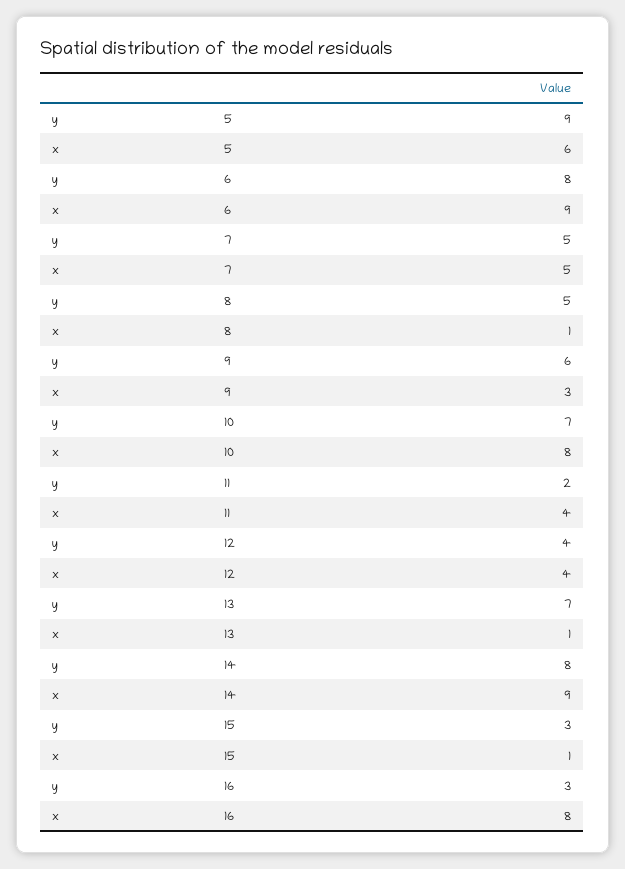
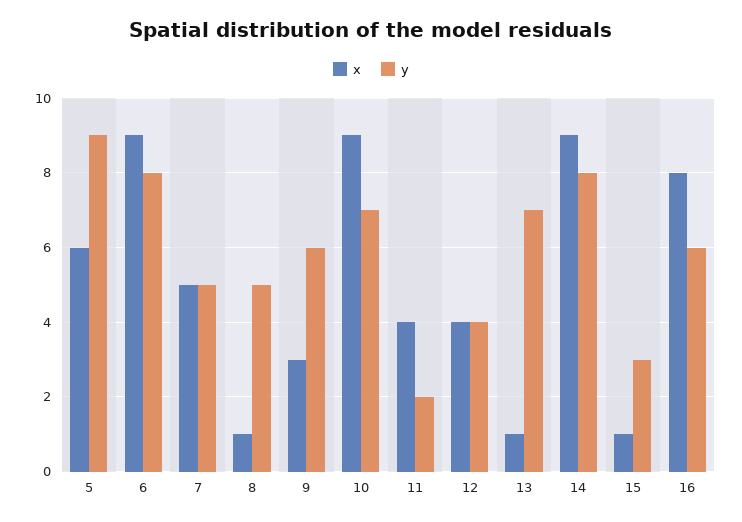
  {
    "y": {
      "5": 9,
      "6": 8,
      "7": 5,
      "8": 5,
      "9": 6,
      "10": 7,
      "11": 2,
      "12": 4,
      "13": 7,
      "14": 8,
      "15": 3,
-     "16": 3
+     "16": 6
    },
    "x": {
      "5": 6,
      "6": 9,
      "7": 5,
      "8": 1,
      "9": 3,
-     "10": 8,
+     "10": 9,
      "11": 4,
      "12": 4,
      "13": 1,
      "14": 9,
      "15": 1,
      "16": 8
    }
  }

